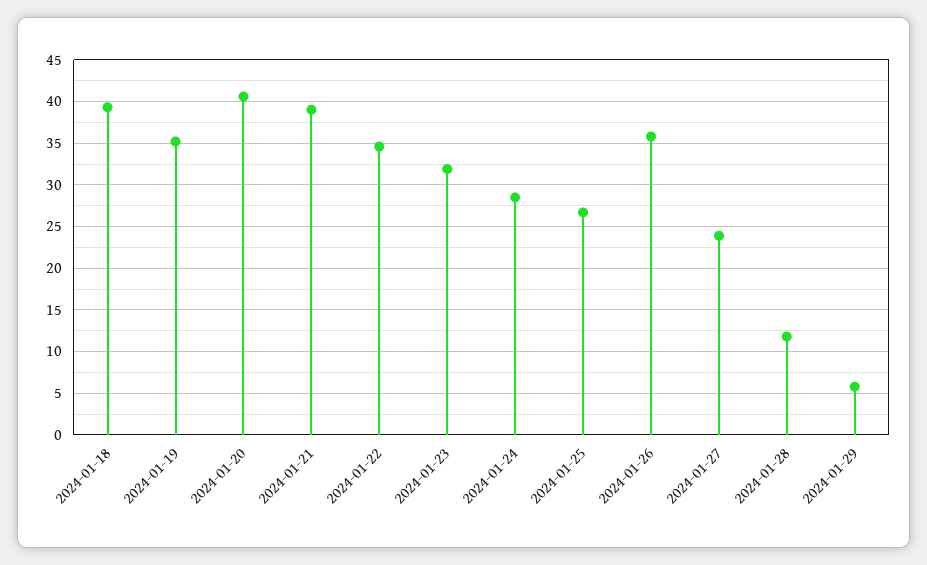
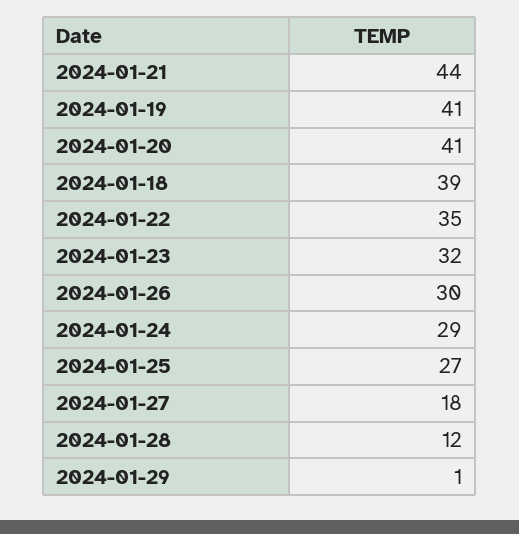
  {
    "2024-01-18": 39,
-   "2024-01-19": 35,
+   "2024-01-19": 41,
    "2024-01-20": 41,
-   "2024-01-21": 39,
+   "2024-01-21": 44,
    "2024-01-22": 35,
    "2024-01-23": 32,
    "2024-01-24": 29,
    "2024-01-25": 27,
-   "2024-01-26": 36,
+   "2024-01-26": 30,
-   "2024-01-27": 24,
+   "2024-01-27": 18,
    "2024-01-28": 12,
-   "2024-01-29": 6
+   "2024-01-29": 1
  }

